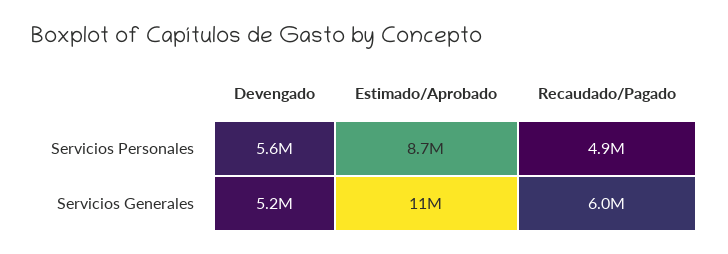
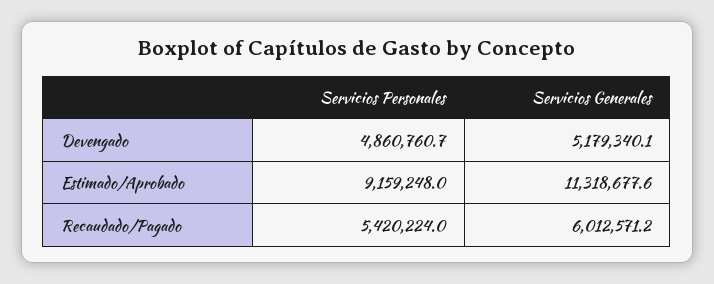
  {
    "Devengado": {
-     "Servicios Personales": 5600000,
+     "Servicios Personales": 4860760.7,
      "Servicios Generales": 5179340.1
    },
    "Estimado/Aprobado": {
-     "Servicios Personales": 8700000,
+     "Servicios Personales": 9159248,
      "Servicios Generales": 11318677.6
    },
    "Recaudado/Pagado": {
-     "Servicios Personales": 4900000,
+     "Servicios Personales": 5420224,
      "Servicios Generales": 6012571.2
    }
  }

